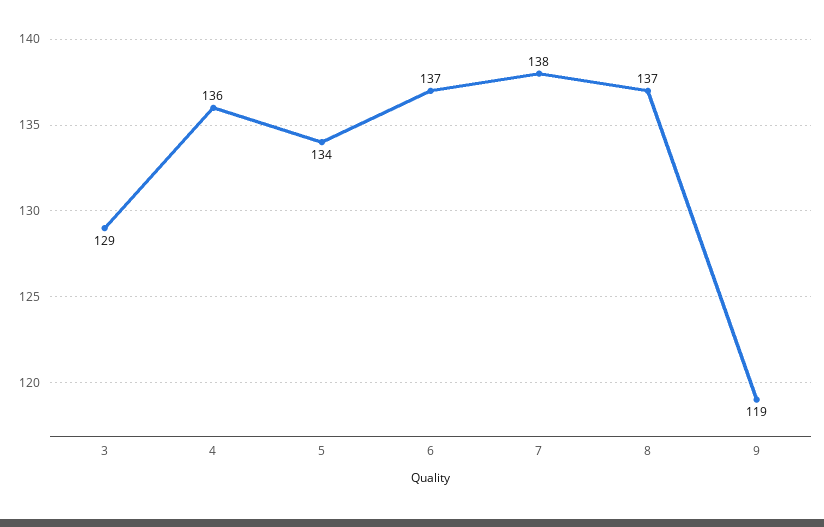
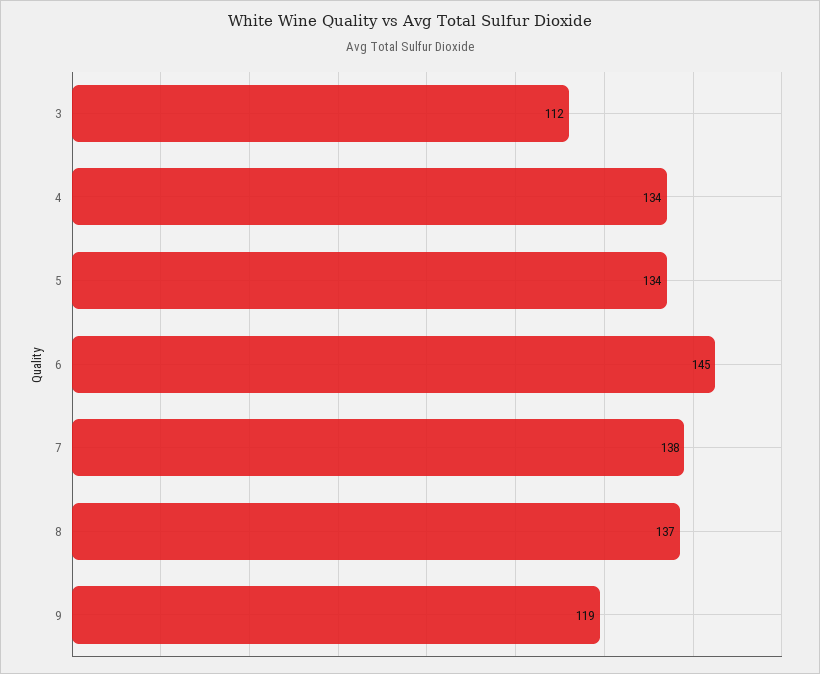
  {
-   "3": 129,
+   "3": 112,
-   "4": 136,
+   "4": 134,
    "5": 134,
-   "6": 137,
+   "6": 145,
    "7": 138,
    "8": 137,
    "9": 119
  }

